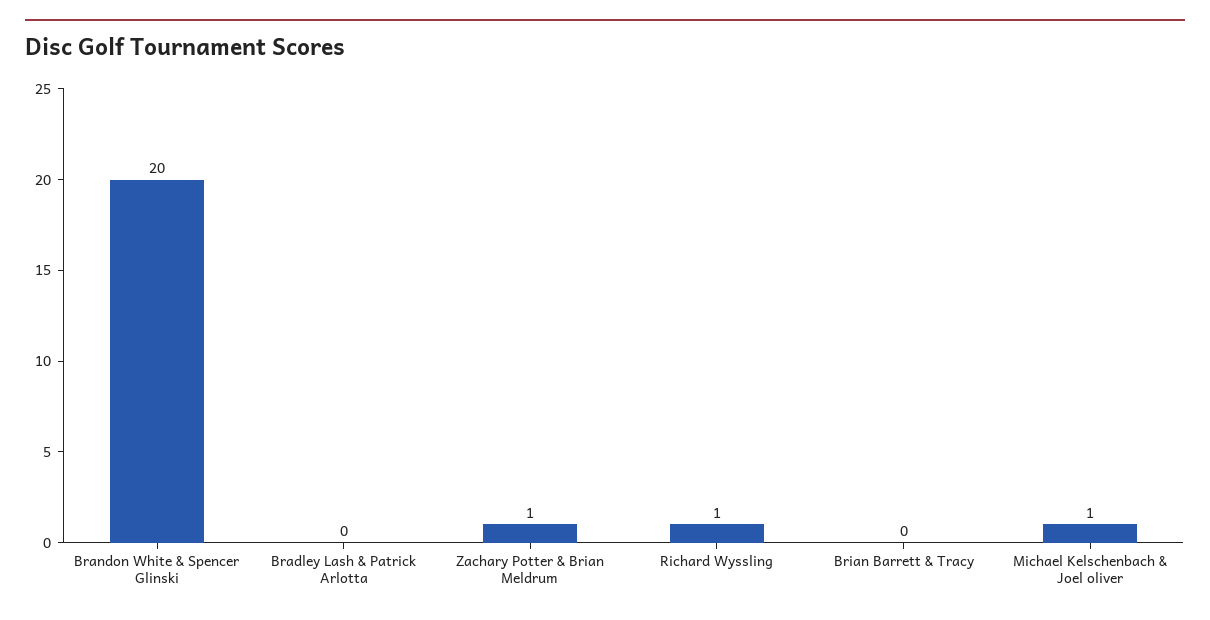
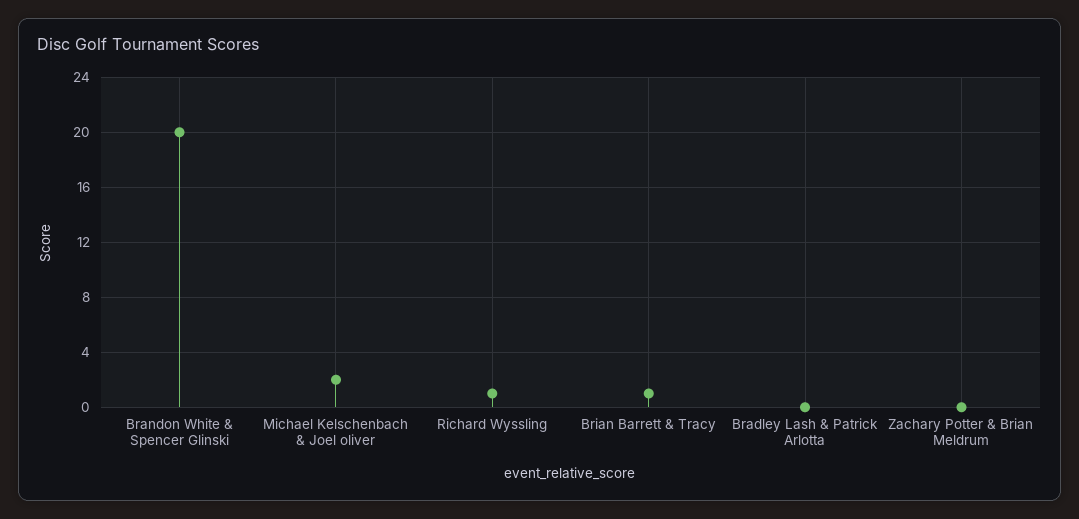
  {
    "Brandon White & Spencer Glinski": 20,
    "Bradley Lash & Patrick Arlotta": 0,
-   "Zachary Potter & Brian Meldrum": 1,
+   "Zachary Potter & Brian Meldrum": 0,
    "Richard Wyssling": 1,
-   "Brian Barrett & Tracy": 0,
+   "Brian Barrett & Tracy": 1,
-   "Michael Kelschenbach & Joel oliver": 1
+   "Michael Kelschenbach & Joel oliver": 2
  }

